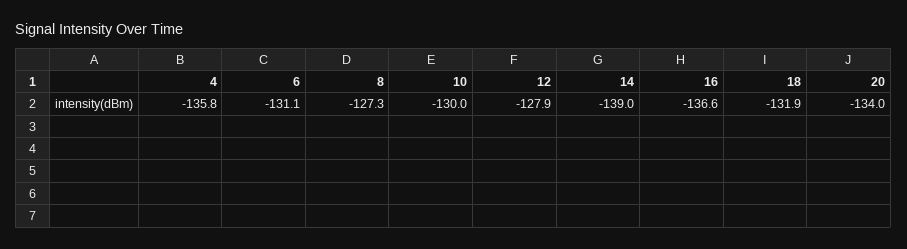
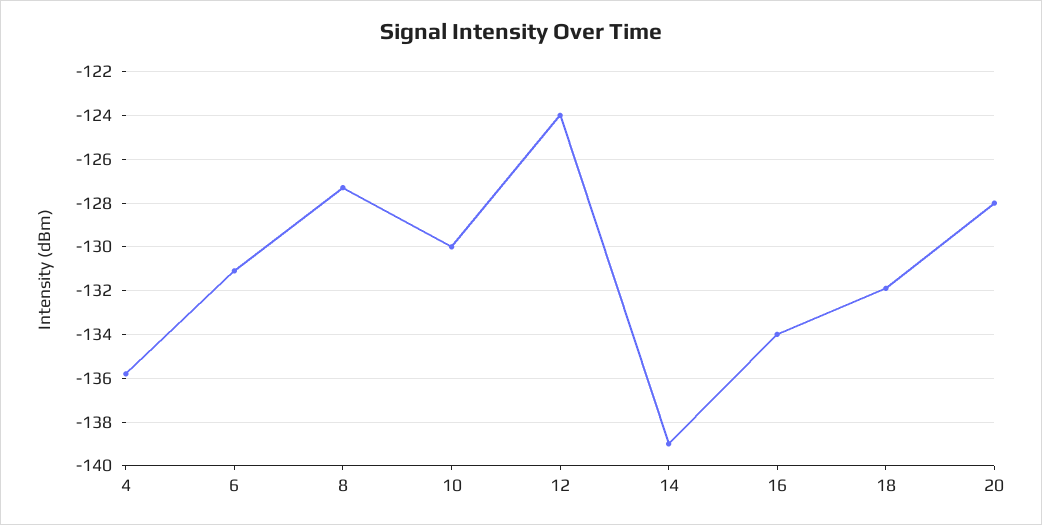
  {
    "4": -135.8,
    "6": -131.1,
    "8": -127.3,
    "10": -130,
-   "12": -127.9,
+   "12": -124,
    "14": -139,
-   "16": -136.6,
+   "16": -134,
    "18": -131.9,
-   "20": -134
+   "20": -128
  }

